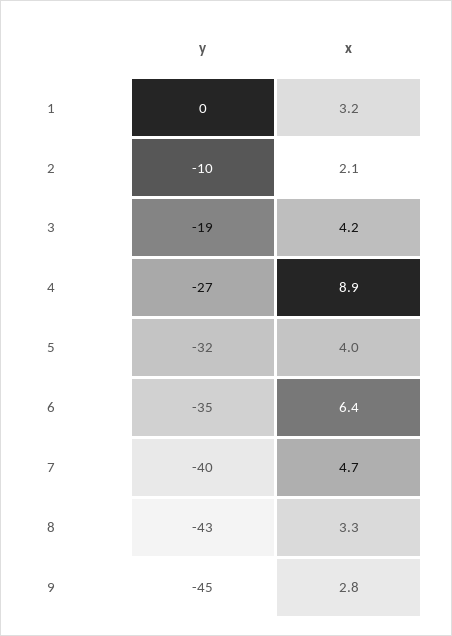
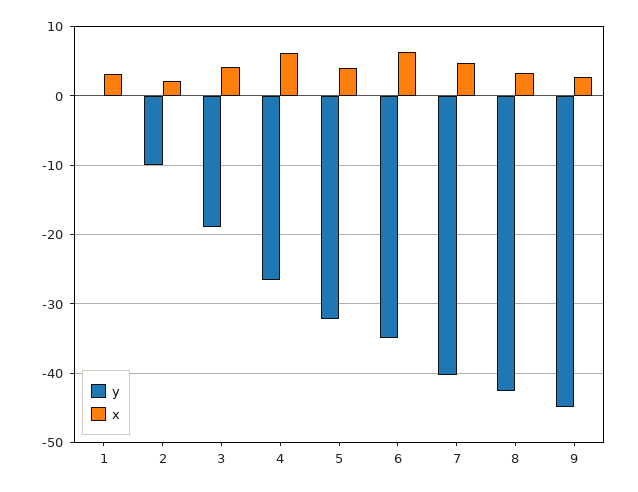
  {
    "y": {
      "1": 0,
      "2": -10,
      "3": -19,
      "4": -27,
      "5": -32,
      "6": -35,
      "7": -40,
      "8": -43,
      "9": -45
    },
    "x": {
      "1": 3.2,
      "2": 2.1,
      "3": 4.2,
-     "4": 8.9,
+     "4": 6,
      "5": 4,
      "6": 6.4,
      "7": 4.7,
      "8": 3.3,
      "9": 2.8
    }
  }

